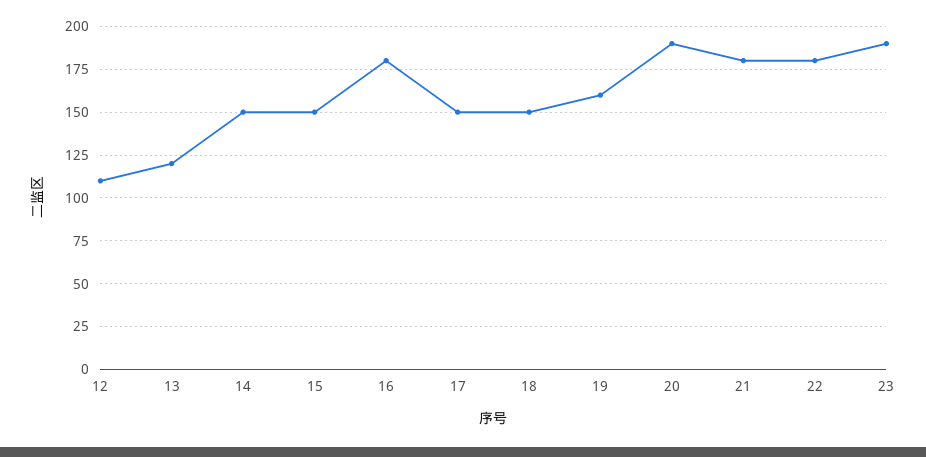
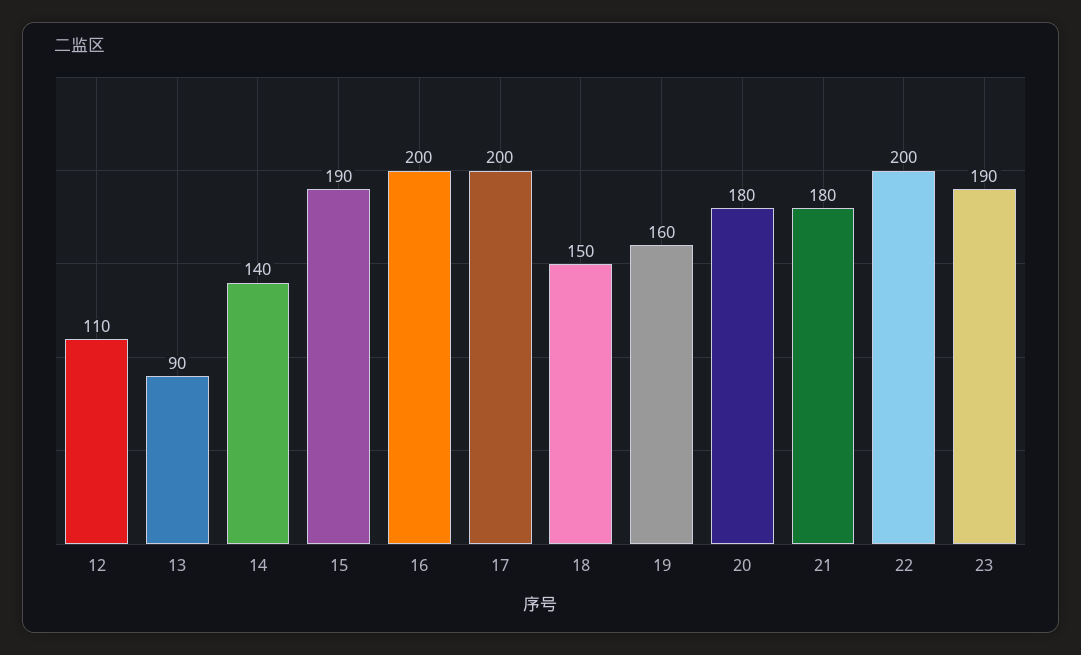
  {
    "12": 110,
-   "13": 120,
+   "13": 90,
-   "14": 150,
+   "14": 140,
-   "15": 150,
+   "15": 190,
-   "16": 180,
+   "16": 200,
-   "17": 150,
+   "17": 200,
    "18": 150,
    "19": 160,
-   "20": 190,
+   "20": 180,
    "21": 180,
-   "22": 180,
+   "22": 200,
    "23": 190
  }

